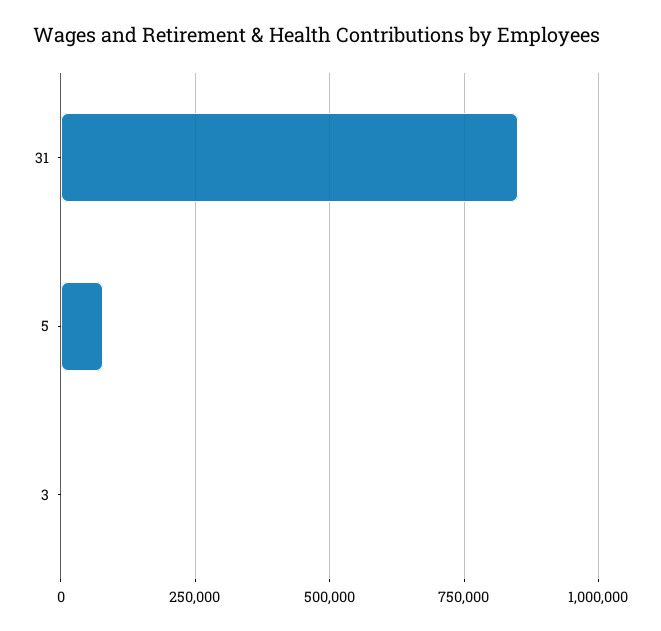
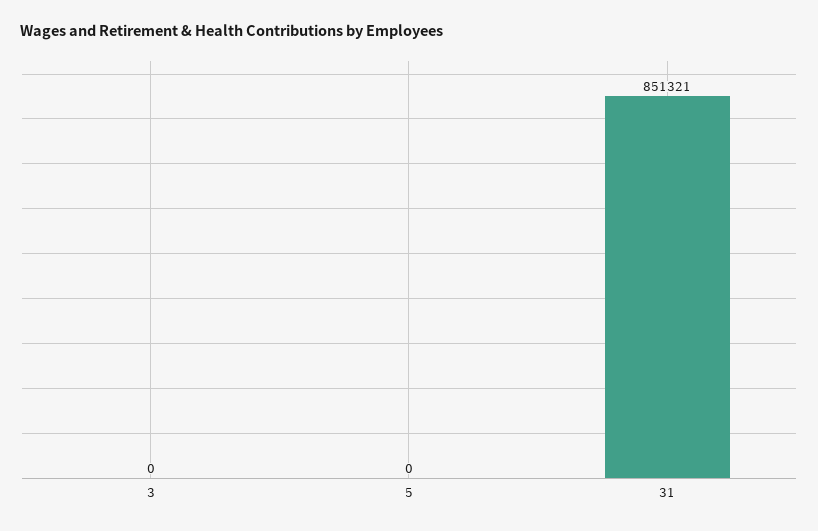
  {
    "31": 851321,
-   "5": 75000,
+   "5": 0,
    "3": 0
  }

